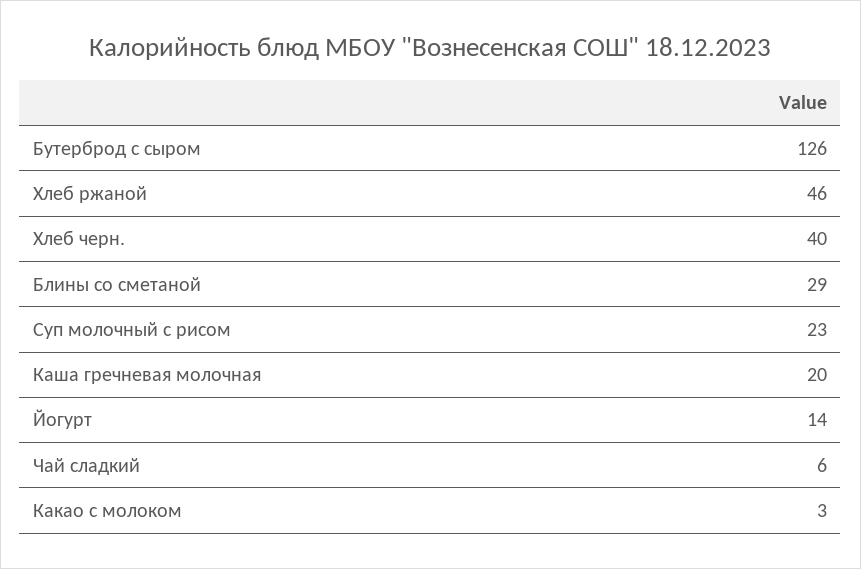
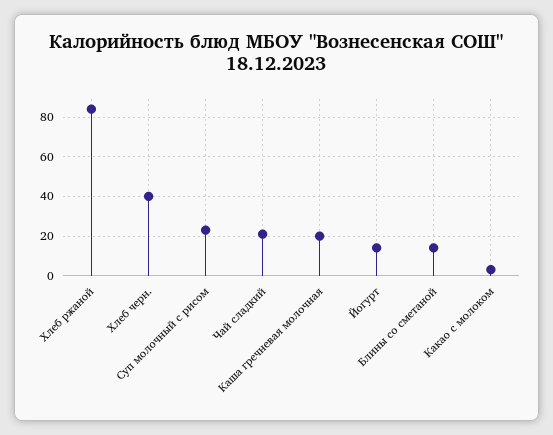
  {
-   "Бутерброд с сыром": 126,
-   "Хлеб ржаной": 46,
+   "Хлеб ржаной": 85,
    "Хлеб черн.": 40,
-   "Блины со сметаной": 29,
+   "Блины со сметаной": 15,
    "Суп молочный с рисом": 23,
    "Каша гречневая молочная": 20,
    "Йогурт": 14,
-   "Чай сладкий": 6,
+   "Чай сладкий": 20,
    "Какао с молоком": 3
  }

